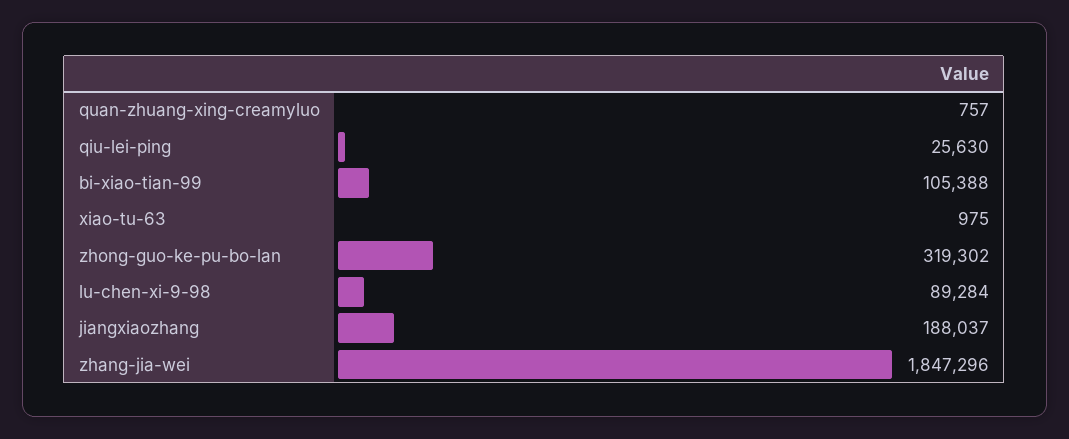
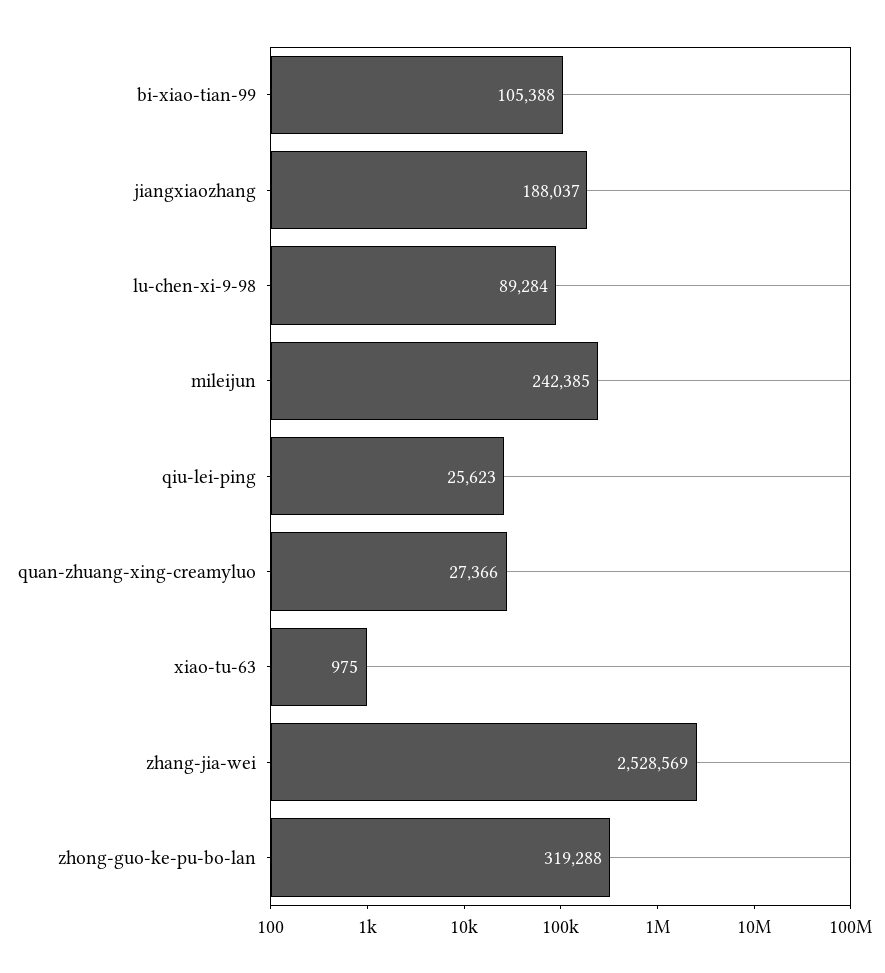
  {
-   "quan-zhuang-xing-creamyluo": 757,
+   "quan-zhuang-xing-creamyluo": 27366,
-   "qiu-lei-ping": 25630,
+   "qiu-lei-ping": 25623,
    "bi-xiao-tian-99": 105388,
    "xiao-tu-63": 975,
-   "zhong-guo-ke-pu-bo-lan": 319302,
+   "zhong-guo-ke-pu-bo-lan": 319288,
    "lu-chen-xi-9-98": 89284,
    "jiangxiaozhang": 188037,
-   "zhang-jia-wei": 1847296
+   "zhang-jia-wei": 2528569,
+   "mileijun": 242385
  }

